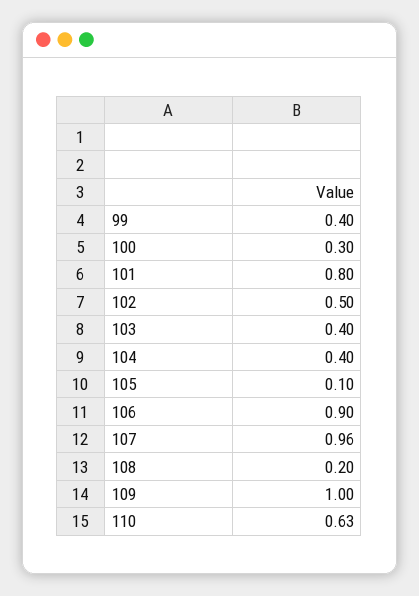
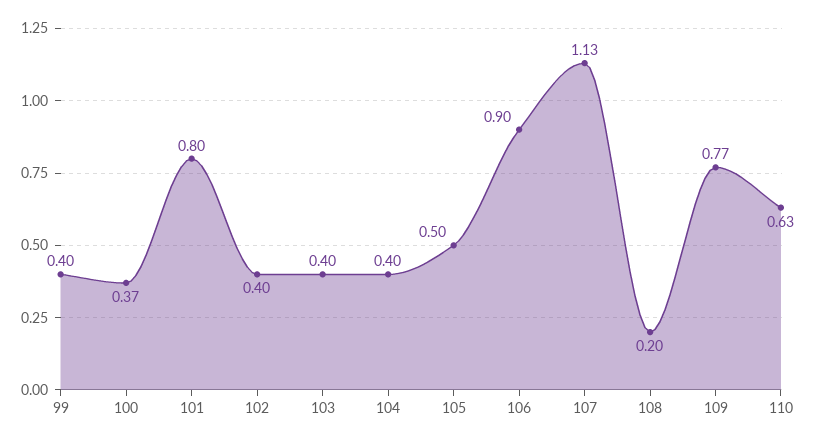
  {
    "99": 0.4,
-   "100": 0.3,
+   "100": 0.37,
    "101": 0.8,
-   "102": 0.5,
+   "102": 0.4,
    "103": 0.4,
    "104": 0.4,
-   "105": 0.1,
+   "105": 0.5,
    "106": 0.9,
-   "107": 0.96,
+   "107": 1.13,
    "108": 0.2,
-   "109": 1,
+   "109": 0.77,
    "110": 0.63
  }

